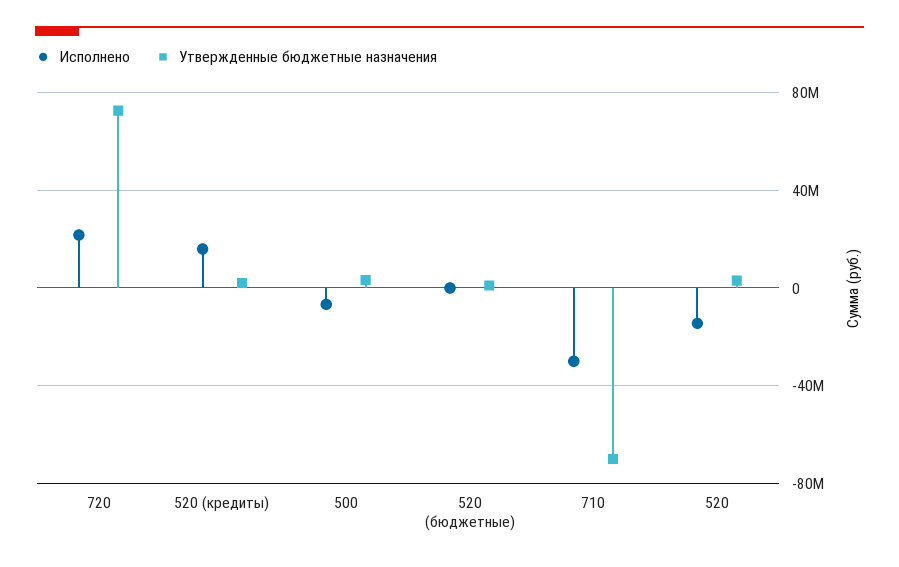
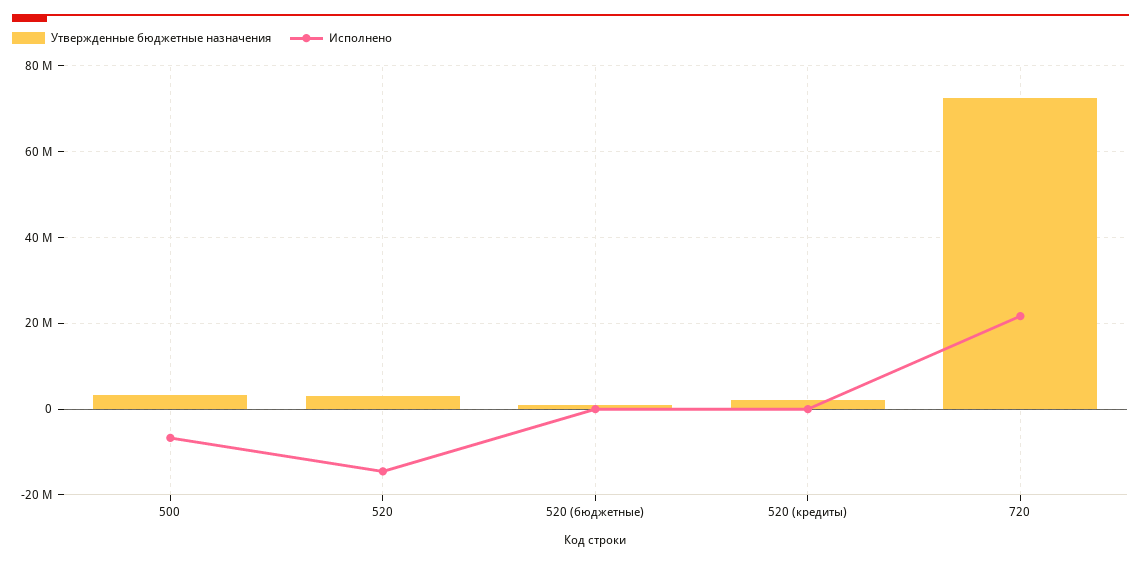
  {
    "Исполнено": {
      "720": 22000000,
-     "520 (кредиты)": 15000000,
+     "520 (кредиты)": 0,
      "500": -6000000,
      "520 (бюджетные)": 0,
-     "710": -30000000,
      "520": -14000000
    },
    "Утвержденные бюджетные назначения": {
      "720": 72000000,
      "520 (кредиты)": 2000000,
      "500": 4000000,
      "520 (бюджетные)": 2000000,
-     "710": -70000000,
      "520": 4000000
    }
  }

